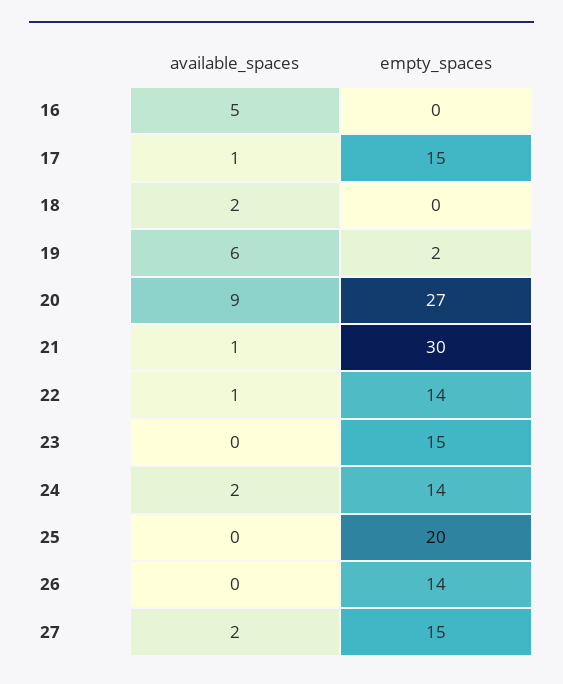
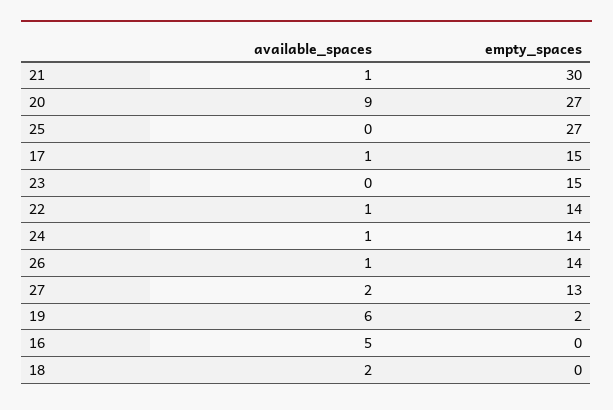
  {
    "available_spaces": {
      "16": 5,
      "17": 1,
      "18": 2,
      "19": 6,
      "20": 9,
      "21": 1,
      "22": 1,
      "23": 0,
-     "24": 2,
+     "24": 1,
      "25": 0,
-     "26": 0,
+     "26": 1,
      "27": 2
    },
    "empty_spaces": {
      "16": 0,
      "17": 15,
      "18": 0,
      "19": 2,
      "20": 27,
      "21": 30,
      "22": 14,
      "23": 15,
      "24": 14,
-     "25": 20,
+     "25": 27,
      "26": 14,
-     "27": 15
+     "27": 13
    }
  }

